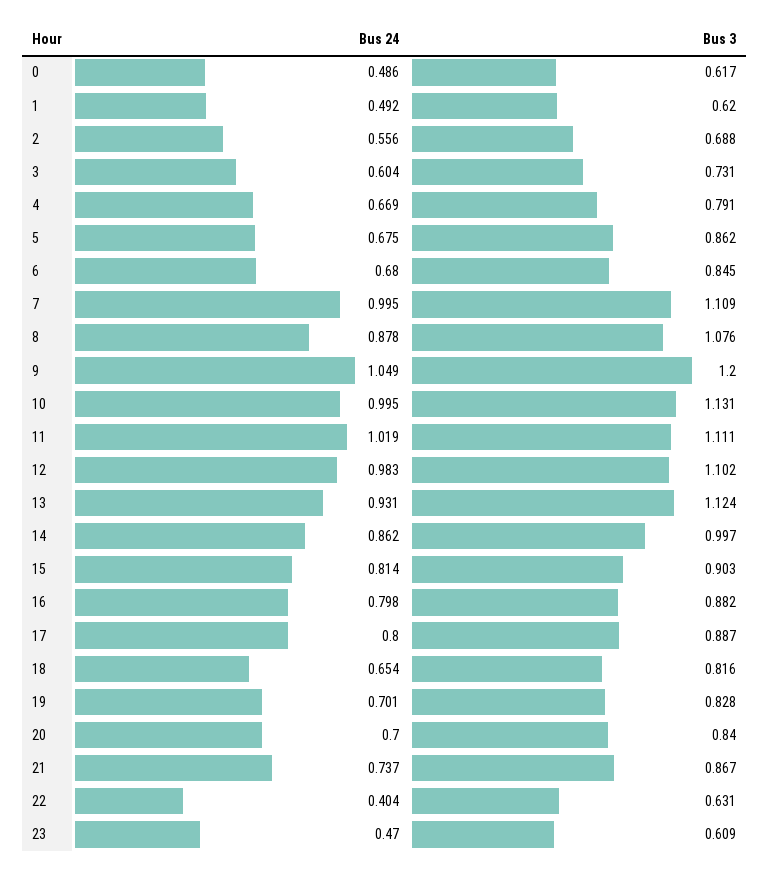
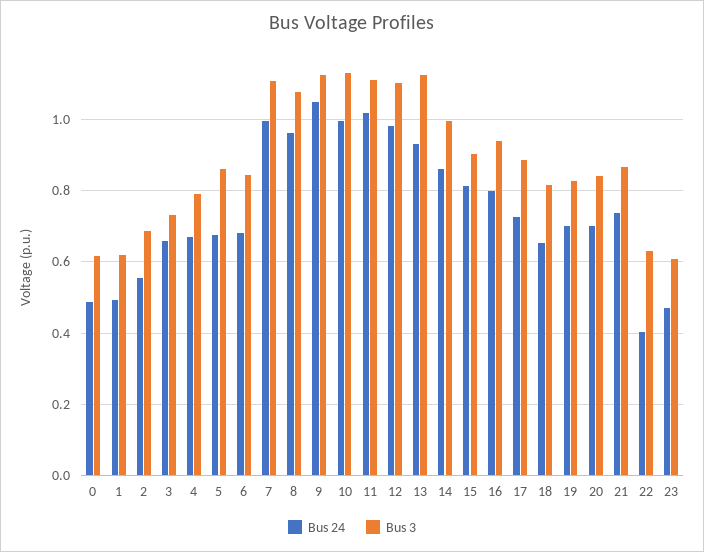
  {
    "Bus 24": {
      "0": 0.486,
      "1": 0.492,
      "2": 0.556,
-     "3": 0.604,
+     "3": 0.66,
      "4": 0.669,
      "5": 0.675,
      "6": 0.68,
      "7": 0.995,
-     "8": 0.878,
+     "8": 0.96,
      "9": 1.049,
      "10": 0.995,
      "11": 1.019,
      "12": 0.983,
      "13": 0.931,
      "14": 0.862,
      "15": 0.814,
      "16": 0.798,
-     "17": 0.8,
+     "17": 0.72,
      "18": 0.654,
      "19": 0.701,
      "20": 0.7,
      "21": 0.737,
      "22": 0.404,
      "23": 0.47
    },
    "Bus 3": {
      "0": 0.617,
      "1": 0.62,
      "2": 0.688,
      "3": 0.731,
      "4": 0.791,
      "5": 0.862,
      "6": 0.845,
      "7": 1.109,
      "8": 1.076,
-     "9": 1.2,
+     "9": 1.12,
      "10": 1.131,
      "11": 1.111,
      "12": 1.102,
      "13": 1.124,
      "14": 0.997,
      "15": 0.903,
-     "16": 0.882,
+     "16": 0.94,
      "17": 0.887,
      "18": 0.816,
      "19": 0.828,
      "20": 0.84,
      "21": 0.867,
      "22": 0.631,
      "23": 0.609
    }
  }

